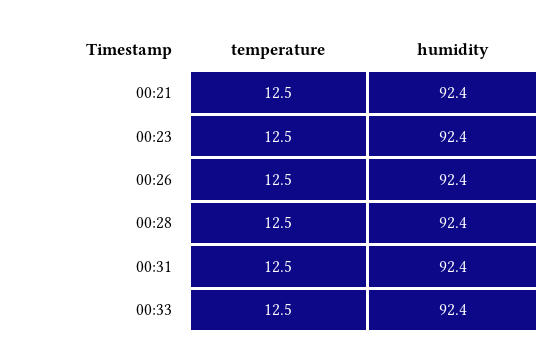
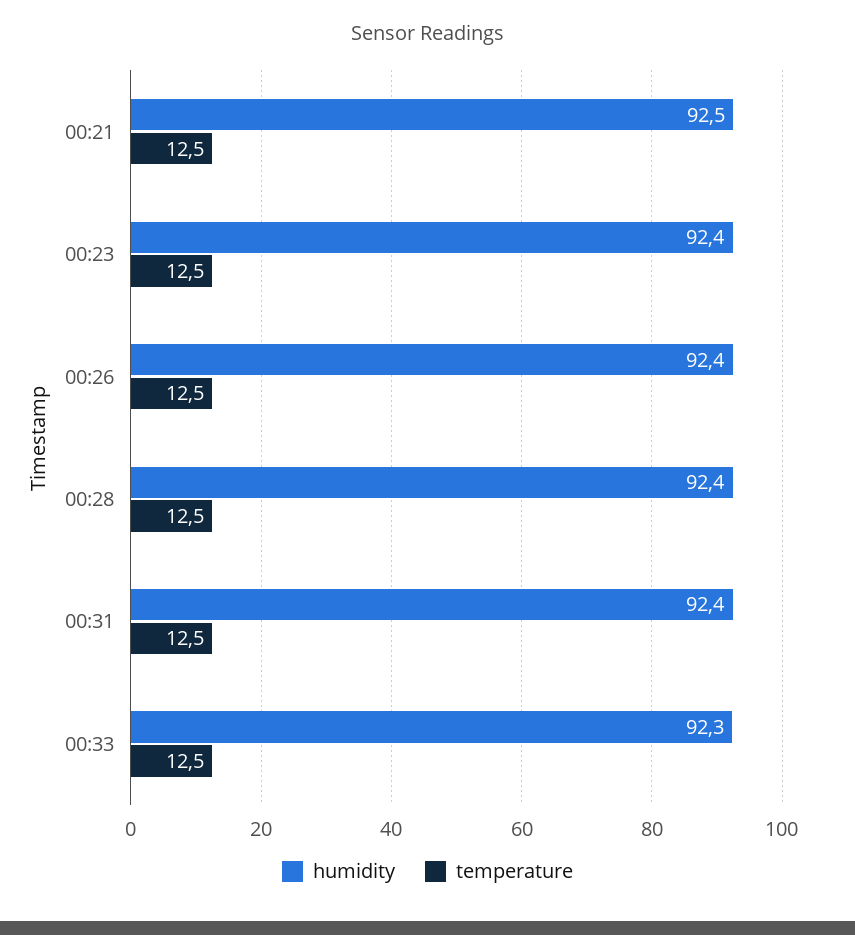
  {
    "temperature": {
      "00:21": 12.5,
      "00:23": 12.5,
      "00:26": 12.5,
      "00:28": 12.5,
      "00:31": 12.5,
      "00:33": 12.5
    },
    "humidity": {
-     "00:21": 92.4,
+     "00:21": 92.5,
      "00:23": 92.4,
      "00:26": 92.4,
      "00:28": 92.4,
      "00:31": 92.4,
-     "00:33": 92.4
+     "00:33": 92.3
    }
  }

